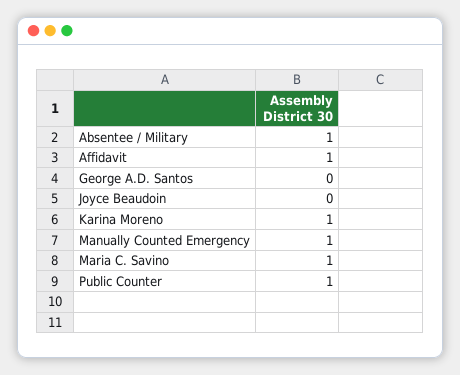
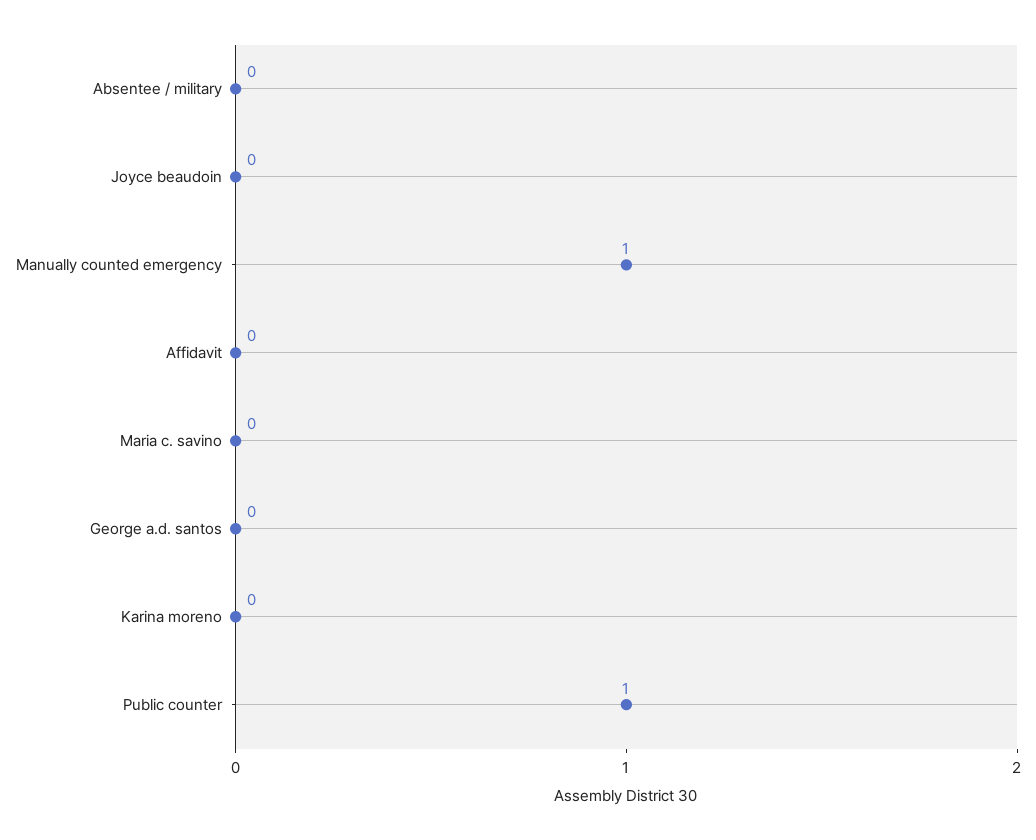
  {
-   "Absentee / Military": 1,
+   "Absentee / Military": 0,
-   "Affidavit": 1,
+   "Affidavit": 0,
    "George A.D. Santos": 0,
    "Joyce Beaudoin": 0,
-   "Karina Moreno": 1,
+   "Karina Moreno": 0,
    "Manually Counted Emergency": 1,
-   "Maria C. Savino": 1,
+   "Maria C. Savino": 0,
    "Public Counter": 1
  }

